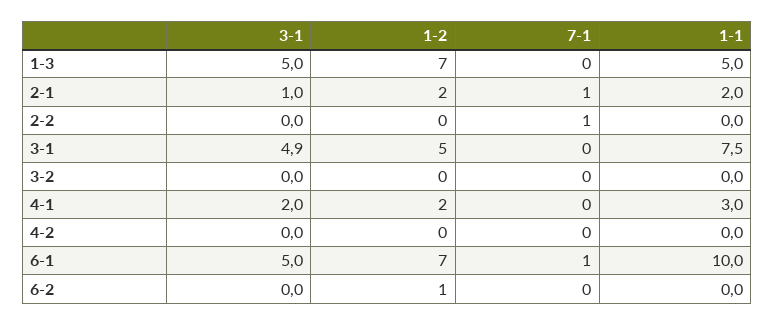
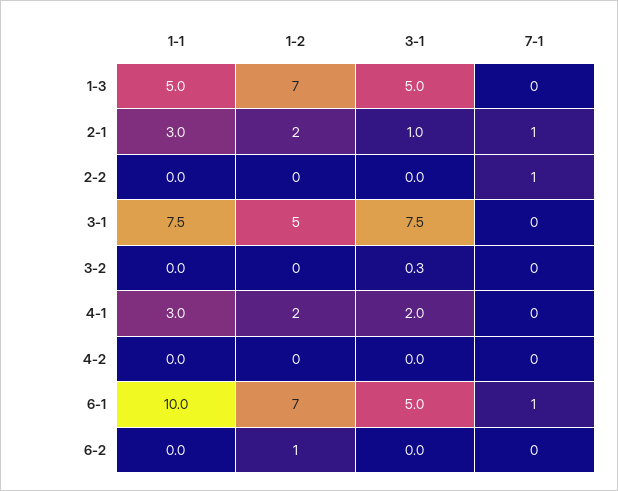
  {
    "3-1": {
      "1-3": 5,
      "2-1": 1,
      "2-2": 0,
-     "3-1": 4.9,
+     "3-1": 7.5,
-     "3-2": 0,
+     "3-2": 0.3,
      "4-1": 2,
      "4-2": 0,
      "6-1": 5,
      "6-2": 0
    },
    "1-2": {
      "1-3": 7,
      "2-1": 2,
      "2-2": 0,
      "3-1": 5,
      "3-2": 0,
      "4-1": 2,
      "4-2": 0,
      "6-1": 7,
      "6-2": 1
    },
    "7-1": {
      "1-3": 0,
      "2-1": 1,
      "2-2": 1,
      "3-1": 0,
      "3-2": 0,
      "4-1": 0,
      "4-2": 0,
      "6-1": 1,
      "6-2": 0
    },
    "1-1": {
      "1-3": 5,
-     "2-1": 2,
+     "2-1": 3,
      "2-2": 0,
      "3-1": 7.5,
      "3-2": 0,
      "4-1": 3,
      "4-2": 0,
      "6-1": 10,
      "6-2": 0
    }
  }

